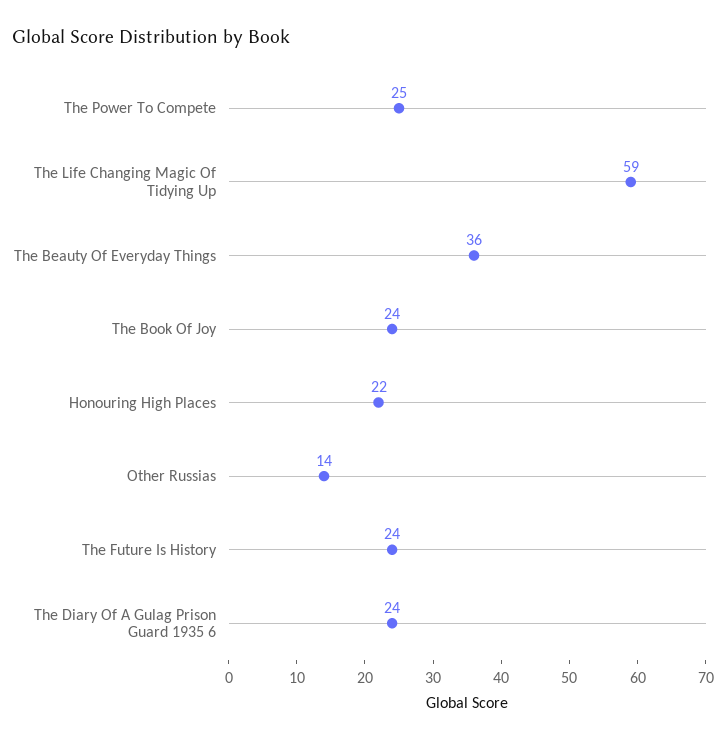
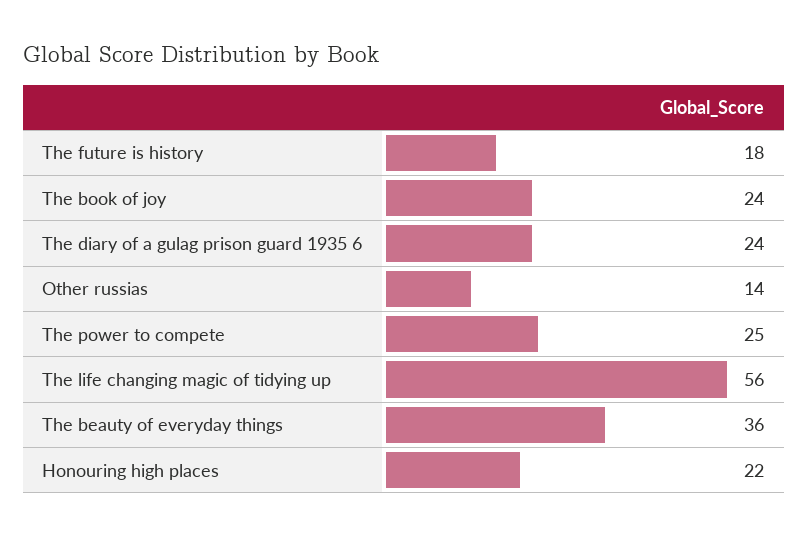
  {
    "The Power To Compete": 25,
-   "The Life Changing Magic Of Tidying Up": 59,
+   "The Life Changing Magic Of Tidying Up": 56,
    "The Beauty Of Everyday Things": 36,
    "The Book Of Joy": 24,
    "Honouring High Places": 22,
    "Other Russias": 14,
-   "The Future Is History": 24,
+   "The Future Is History": 18,
    "The Diary Of A Gulag Prison Guard 1935 6": 24
  }

